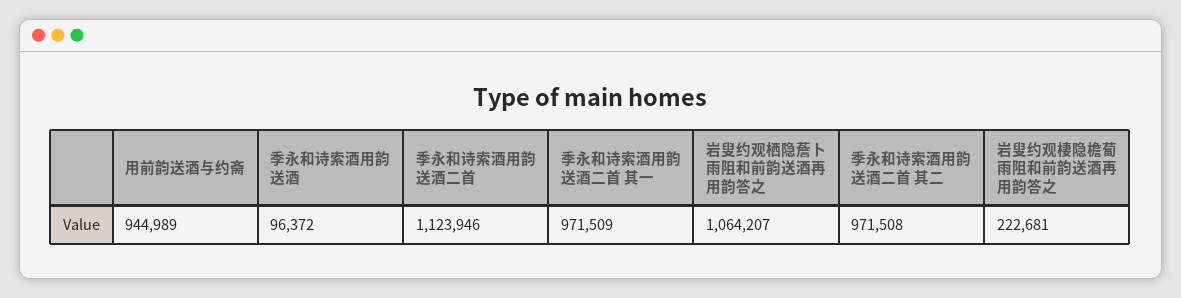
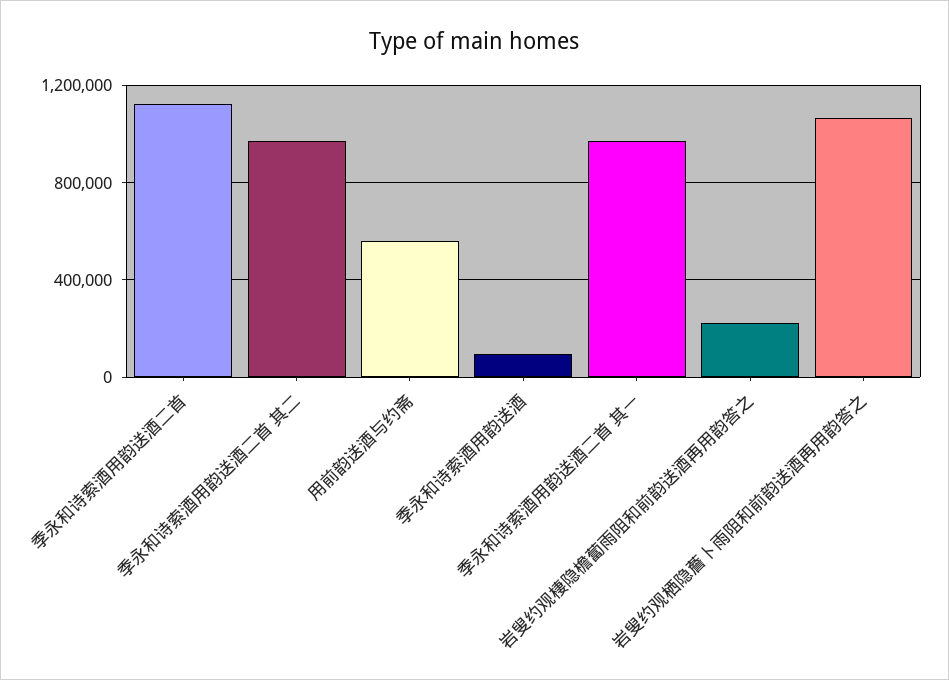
  {
-   "用前韵送酒与约斋": 944989,
+   "用前韵送酒与约斋": 550000,
    "季永和诗索酒用韵送酒": 96372,
    "季永和诗索酒用韵送酒二首": 1123946,
    "季永和诗索酒用韵送酒二首 其一": 971509,
    "岩叟约观栖隐薝卜雨阻和前韵送酒再用韵答之": 1064207,
    "季永和诗索酒用韵送酒二首 其二": 971508,
    "岩叟约观棲隐檐蔔雨阻和前韵送酒再用韵答之": 222681
  }

